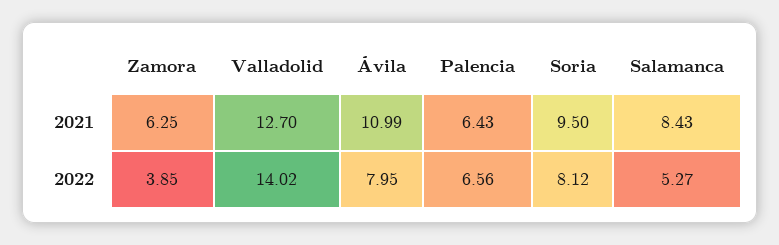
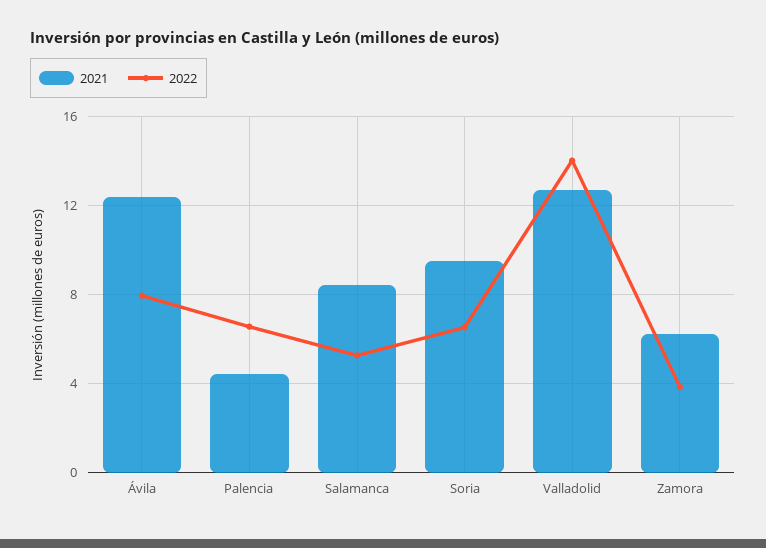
  {
    "2021": {
      "Zamora": 6.25,
      "Valladolid": 12.7,
-     "Ávila": 10.99,
+     "Ávila": 12.5,
-     "Palencia": 6.43,
+     "Palencia": 4.5,
      "Soria": 9.5,
      "Salamanca": 8.43
    },
    "2022": {
      "Zamora": 3.85,
      "Valladolid": 14.02,
      "Ávila": 7.95,
      "Palencia": 6.56,
-     "Soria": 8.12,
+     "Soria": 6.5,
      "Salamanca": 5.27
    }
  }

